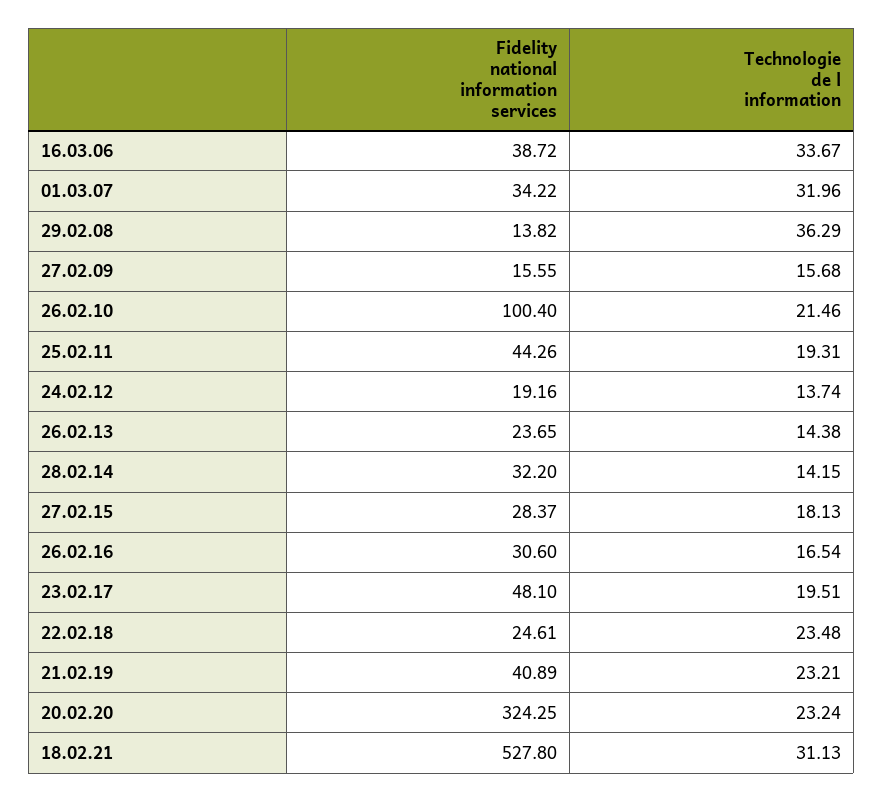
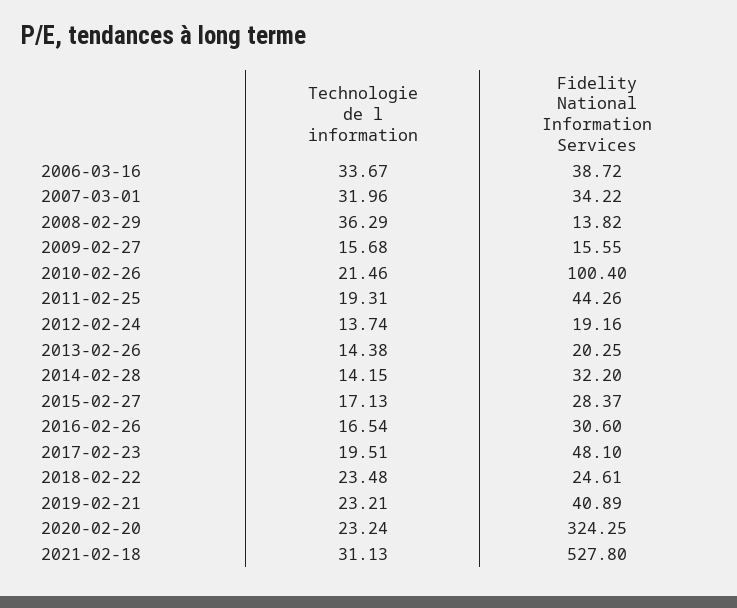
  {
    "Fidelity national information services": {
      "16.03.06": 38.72,
      "01.03.07": 34.22,
      "29.02.08": 13.82,
      "27.02.09": 15.55,
      "26.02.10": 100.4,
      "25.02.11": 44.26,
      "24.02.12": 19.16,
-     "26.02.13": 23.65,
+     "26.02.13": 20.25,
      "28.02.14": 32.2,
      "27.02.15": 28.37,
      "26.02.16": 30.6,
      "23.02.17": 48.1,
      "22.02.18": 24.61,
      "21.02.19": 40.89,
      "20.02.20": 324.25,
      "18.02.21": 527.8
    },
    "Technologie de l information": {
      "16.03.06": 33.67,
      "01.03.07": 31.96,
      "29.02.08": 36.29,
      "27.02.09": 15.68,
      "26.02.10": 21.46,
      "25.02.11": 19.31,
      "24.02.12": 13.74,
      "26.02.13": 14.38,
      "28.02.14": 14.15,
-     "27.02.15": 18.13,
+     "27.02.15": 17.13,
      "26.02.16": 16.54,
      "23.02.17": 19.51,
      "22.02.18": 23.48,
      "21.02.19": 23.21,
      "20.02.20": 23.24,
      "18.02.21": 31.13
    }
  }

